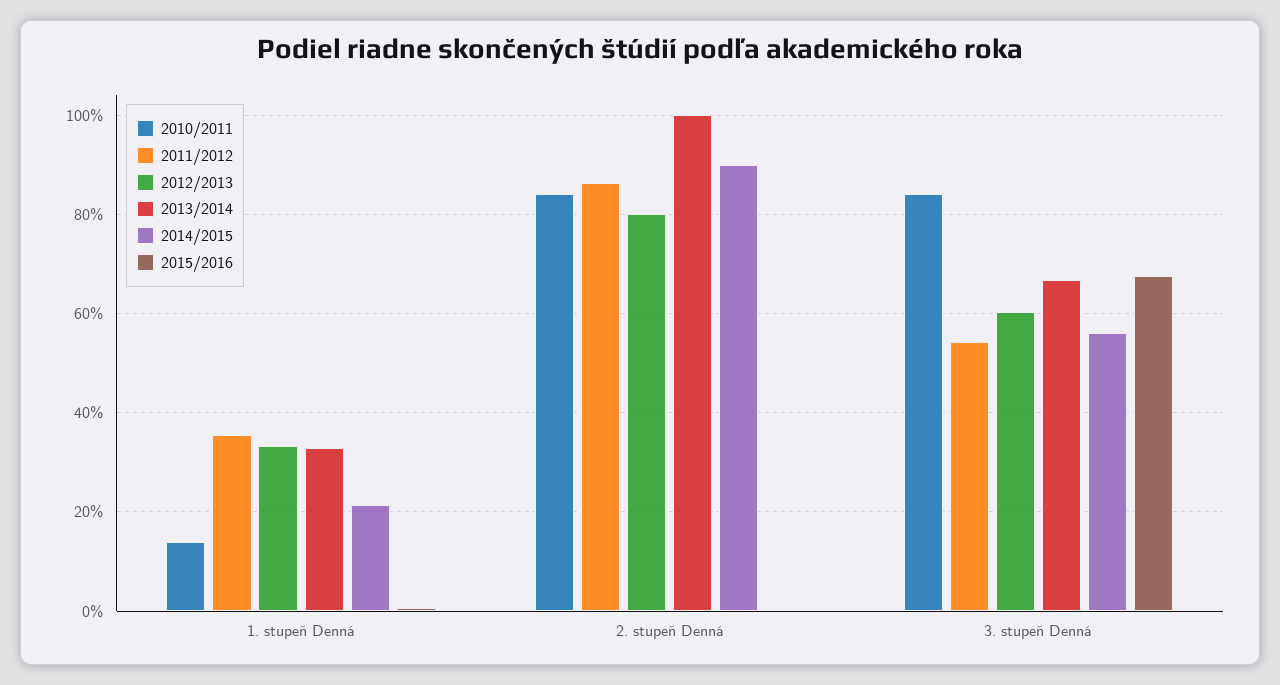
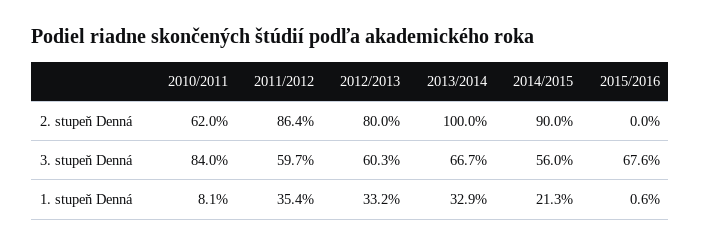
  {
    "2010/2011": {
-     "1. stupeň Denná": 14,
+     "1. stupeň Denná": 8.1,
-     "2. stupeň Denná": 84,
+     "2. stupeň Denná": 62,
      "3. stupeň Denná": 84
    },
    "2011/2012": {
      "1. stupeň Denná": 35.4,
      "2. stupeň Denná": 86.4,
-     "3. stupeň Denná": 54
+     "3. stupeň Denná": 59.7
    },
    "2012/2013": {
      "1. stupeň Denná": 33.2,
      "2. stupeň Denná": 80,
      "3. stupeň Denná": 60.3
    },
    "2013/2014": {
      "1. stupeň Denná": 32.9,
      "2. stupeň Denná": 100,
      "3. stupeň Denná": 66.7
    },
    "2014/2015": {
      "1. stupeň Denná": 21.3,
      "2. stupeň Denná": 90,
      "3. stupeň Denná": 56
    },
    "2015/2016": {
      "1. stupeň Denná": 0.6,
      "2. stupeň Denná": 0,
      "3. stupeň Denná": 67.6
    }
  }

